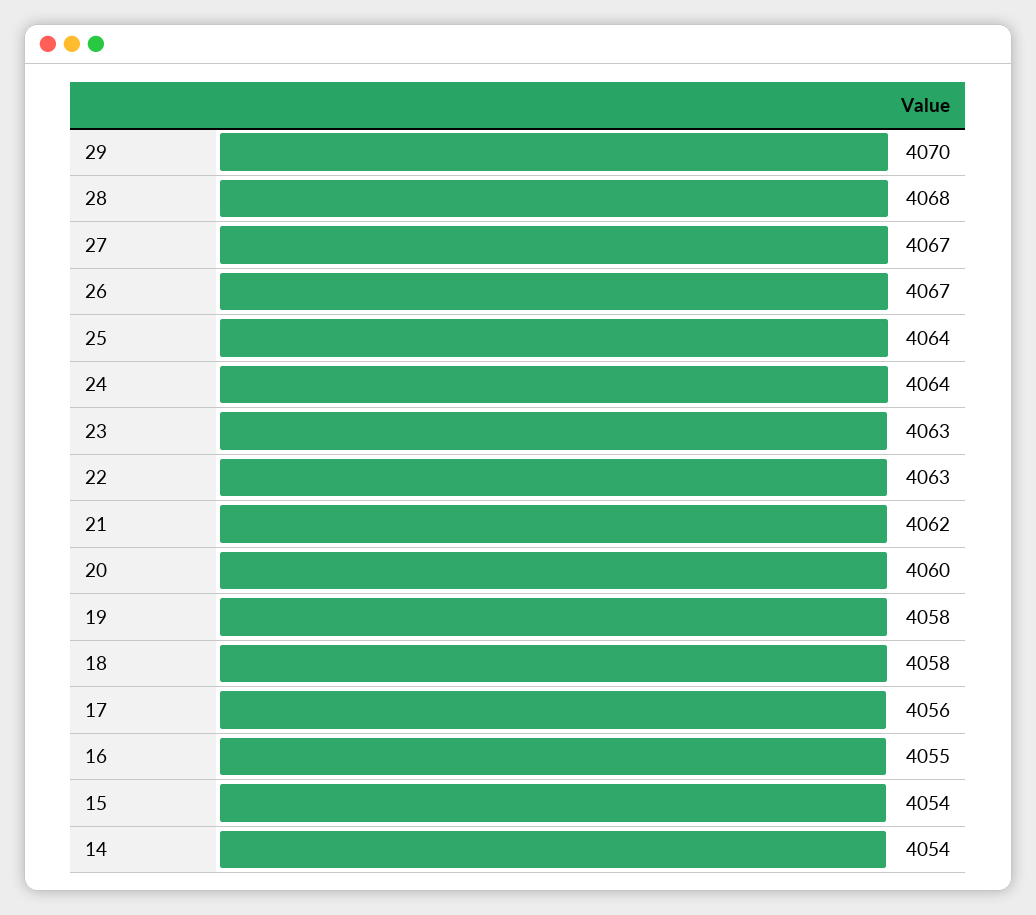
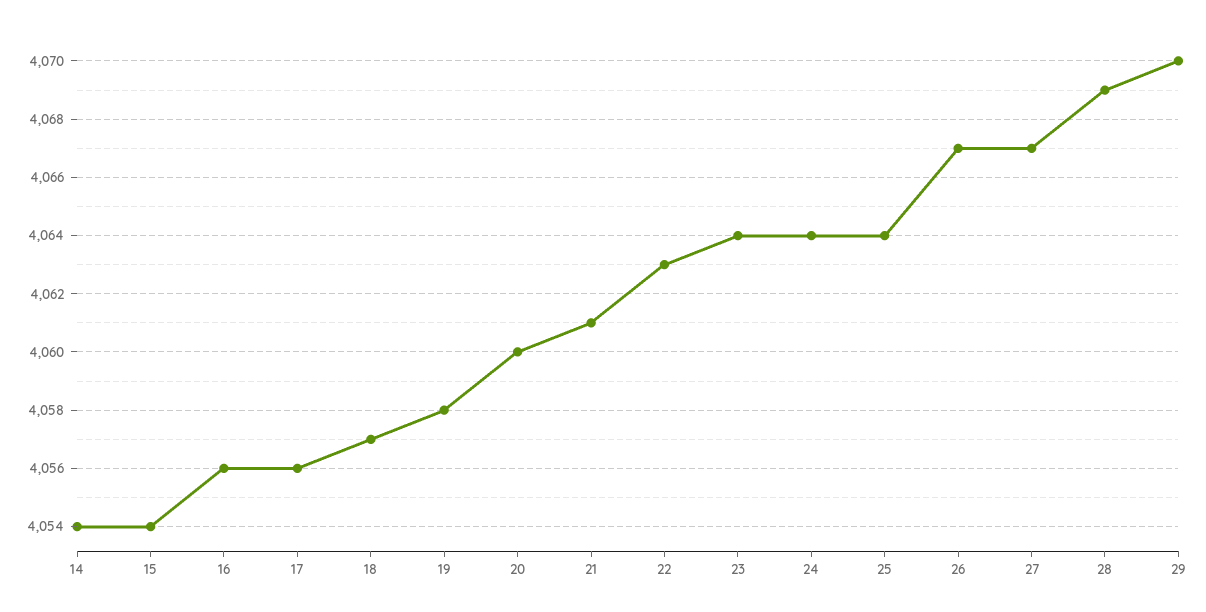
  {
    "29": 4070,
-   "28": 4068,
+   "28": 4069,
    "27": 4067,
    "26": 4067,
    "25": 4064,
    "24": 4064,
-   "23": 4063,
+   "23": 4064,
    "22": 4063,
-   "21": 4062,
+   "21": 4061,
    "20": 4060,
    "19": 4058,
-   "18": 4058,
+   "18": 4057,
    "17": 4056,
-   "16": 4055,
+   "16": 4056,
    "15": 4054,
    "14": 4054
  }

